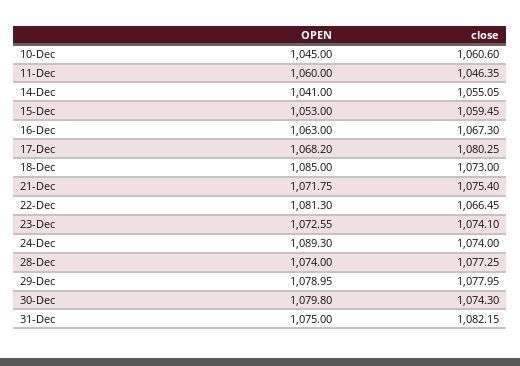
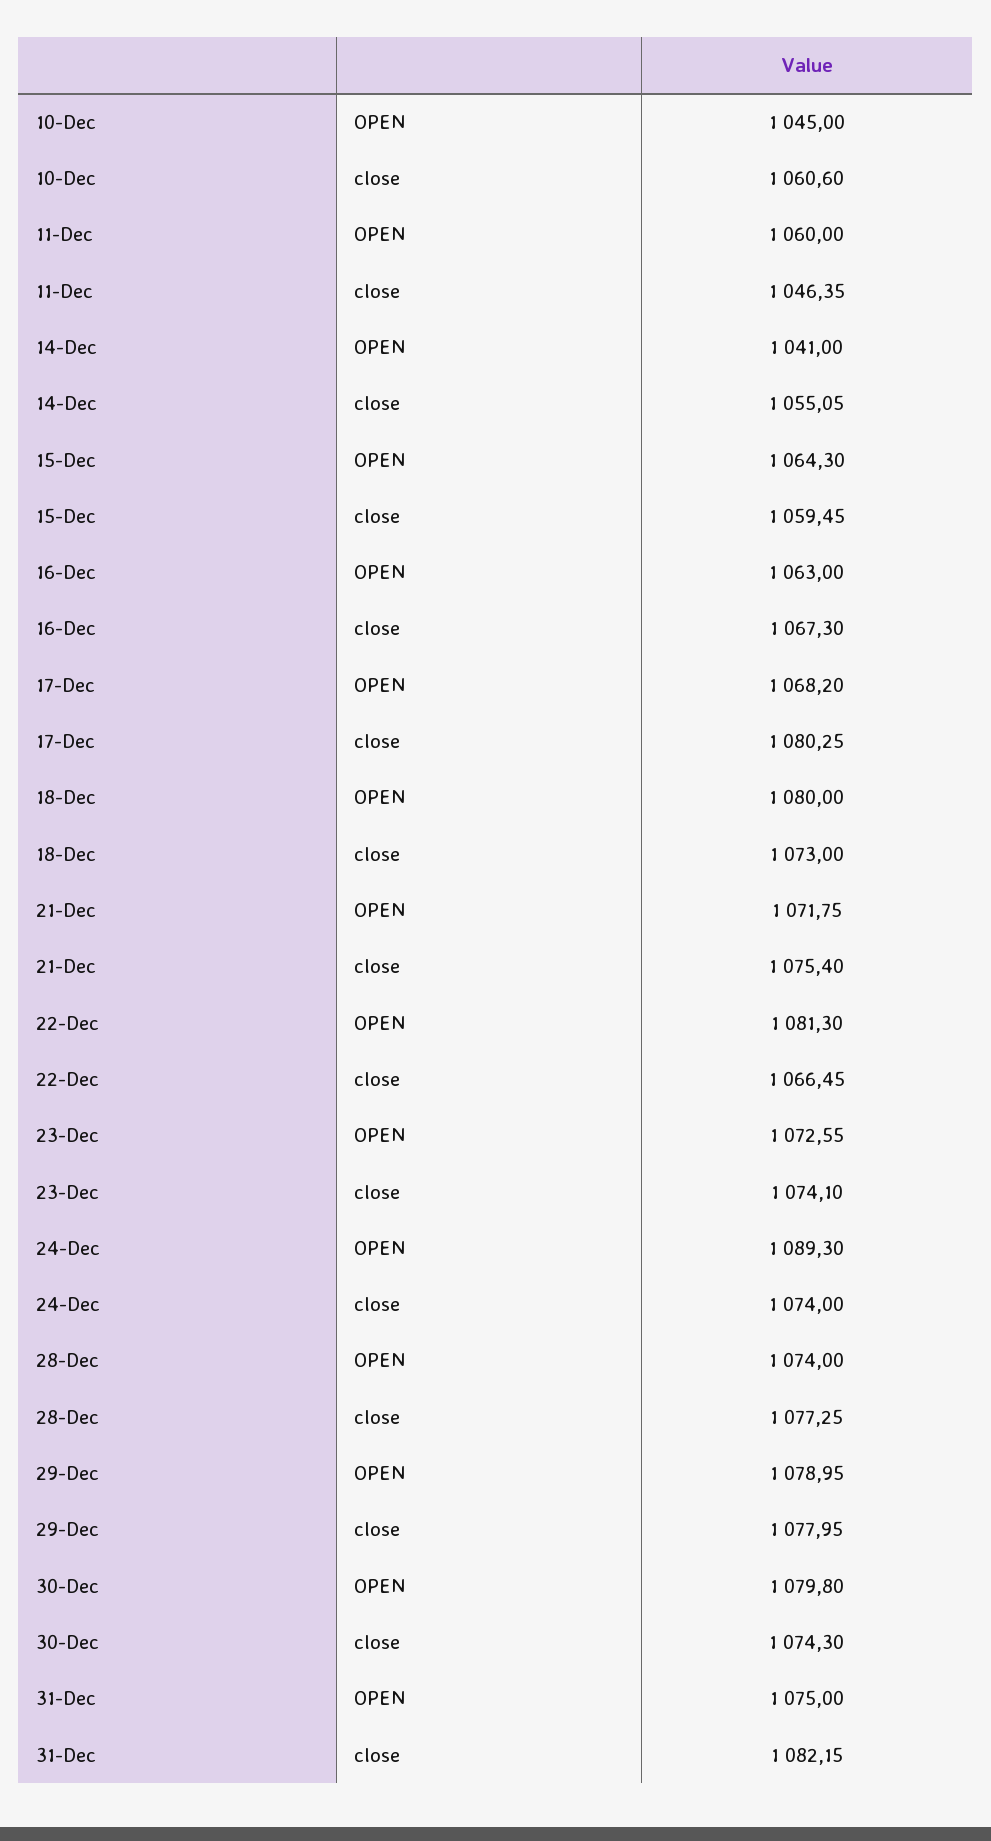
  {
    "OPEN": {
      "10-Dec": 1045,
      "11-Dec": 1060,
      "14-Dec": 1041,
-     "15-Dec": 1053,
+     "15-Dec": 1064.3,
      "16-Dec": 1063,
      "17-Dec": 1068.2,
-     "18-Dec": 1085,
+     "18-Dec": 1080,
      "21-Dec": 1071.75,
      "22-Dec": 1081.3,
      "23-Dec": 1072.55,
      "24-Dec": 1089.3,
      "28-Dec": 1074,
      "29-Dec": 1078.95,
      "30-Dec": 1079.8,
      "31-Dec": 1075
    },
    "close": {
      "10-Dec": 1060.6,
      "11-Dec": 1046.35,
      "14-Dec": 1055.05,
      "15-Dec": 1059.45,
      "16-Dec": 1067.3,
      "17-Dec": 1080.25,
      "18-Dec": 1073,
      "21-Dec": 1075.4,
      "22-Dec": 1066.45,
      "23-Dec": 1074.1,
      "24-Dec": 1074,
      "28-Dec": 1077.25,
      "29-Dec": 1077.95,
      "30-Dec": 1074.3,
      "31-Dec": 1082.15
    }
  }

